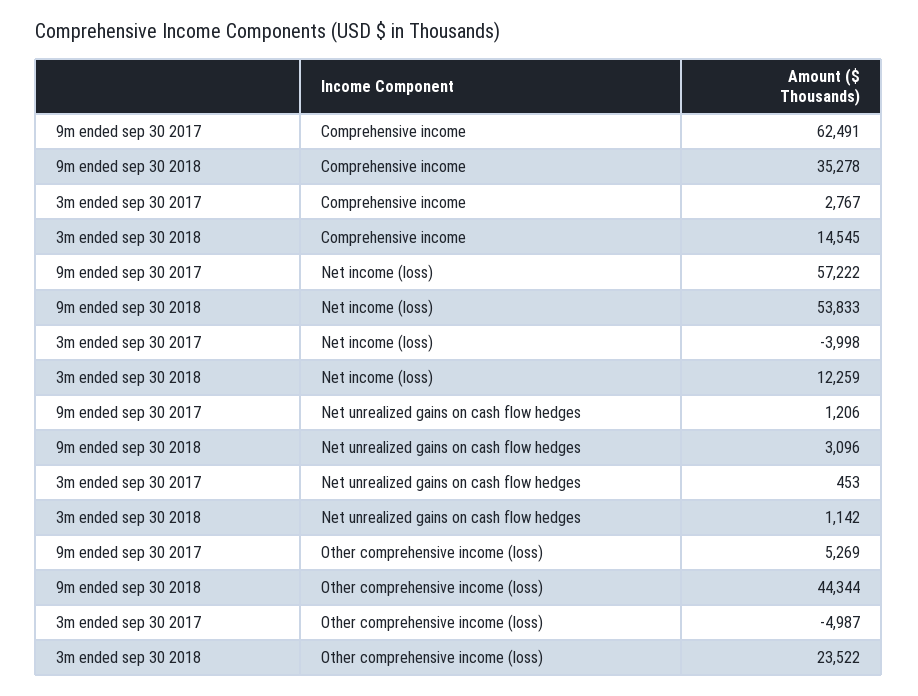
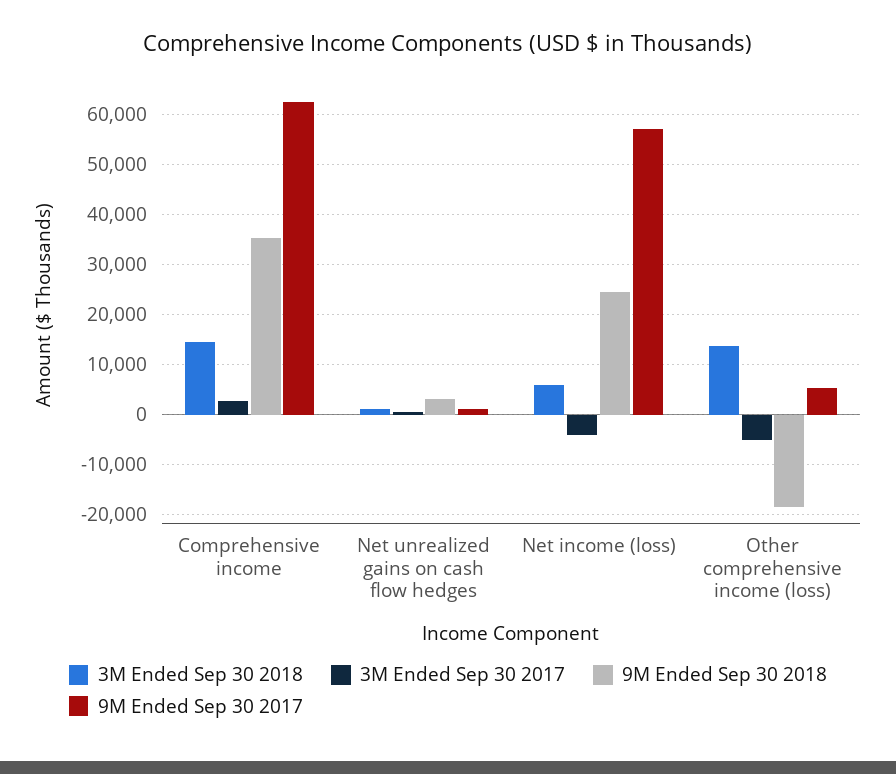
  {
    "9m ended sep 30 2017": {
      "Comprehensive income": 62491,
      "Net income (loss)": 57222,
      "Net unrealized gains on cash flow hedges": 1206,
      "Other comprehensive income (loss)": 5269
    },
    "9m ended sep 30 2018": {
      "Comprehensive income": 35278,
-     "Net income (loss)": 53833,
+     "Net income (loss)": 24000,
      "Net unrealized gains on cash flow hedges": 3096,
-     "Other comprehensive income (loss)": 44344
+     "Other comprehensive income (loss)": -18000
    },
    "3m ended sep 30 2017": {
      "Comprehensive income": 2767,
      "Net income (loss)": -3998,
      "Net unrealized gains on cash flow hedges": 453,
      "Other comprehensive income (loss)": -4987
    },
    "3m ended sep 30 2018": {
      "Comprehensive income": 14545,
-     "Net income (loss)": 12259,
+     "Net income (loss)": 6000,
      "Net unrealized gains on cash flow hedges": 1142,
-     "Other comprehensive income (loss)": 23522
+     "Other comprehensive income (loss)": 14000
    }
  }

